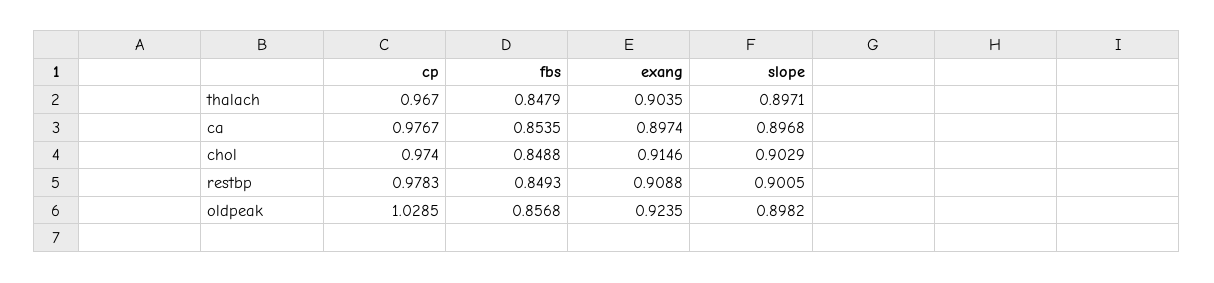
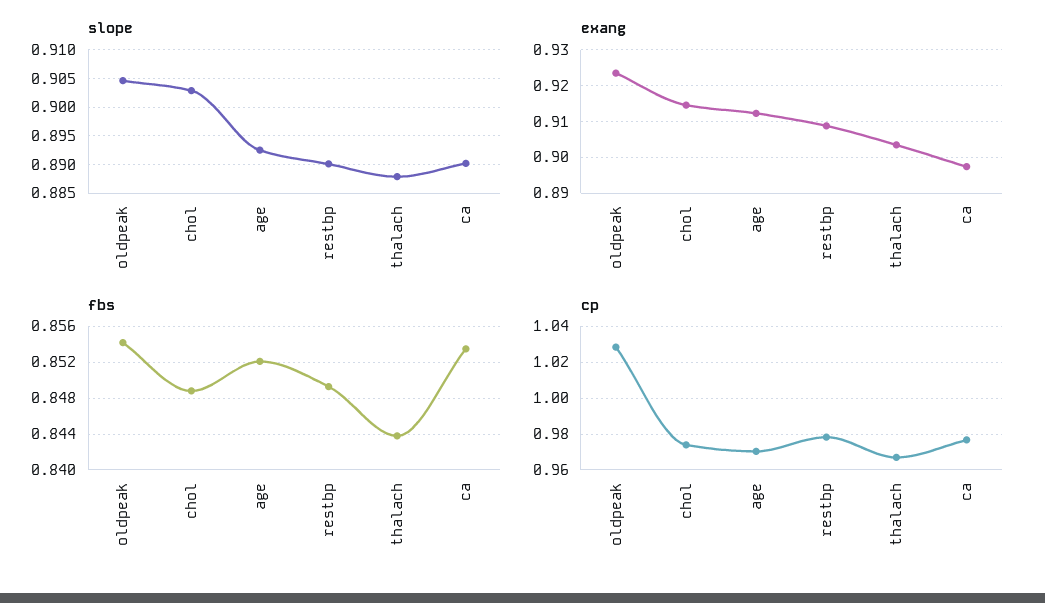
  {
    "cp": {
      "thalach": 0.967,
      "ca": 0.9767,
      "chol": 0.974,
      "restbp": 0.9783,
-     "oldpeak": 1.0285
+     "oldpeak": 1.0285,
+     "age": 0.97
    },
    "fbs": {
-     "thalach": 0.8479,
+     "thalach": 0.844,
      "ca": 0.8535,
      "chol": 0.8488,
      "restbp": 0.8493,
-     "oldpeak": 0.8568
+     "oldpeak": 0.854,
+     "age": 0.852
    },
    "exang": {
      "thalach": 0.9035,
      "ca": 0.8974,
      "chol": 0.9146,
      "restbp": 0.9088,
-     "oldpeak": 0.9235
+     "oldpeak": 0.9235,
+     "age": 0.912
    },
    "slope": {
-     "thalach": 0.8971,
+     "thalach": 0.8875,
-     "ca": 0.8968,
+     "ca": 0.89,
      "chol": 0.9029,
-     "restbp": 0.9005,
+     "restbp": 0.89,
-     "oldpeak": 0.8982
+     "oldpeak": 0.905,
+     "age": 0.8925
    }
  }

